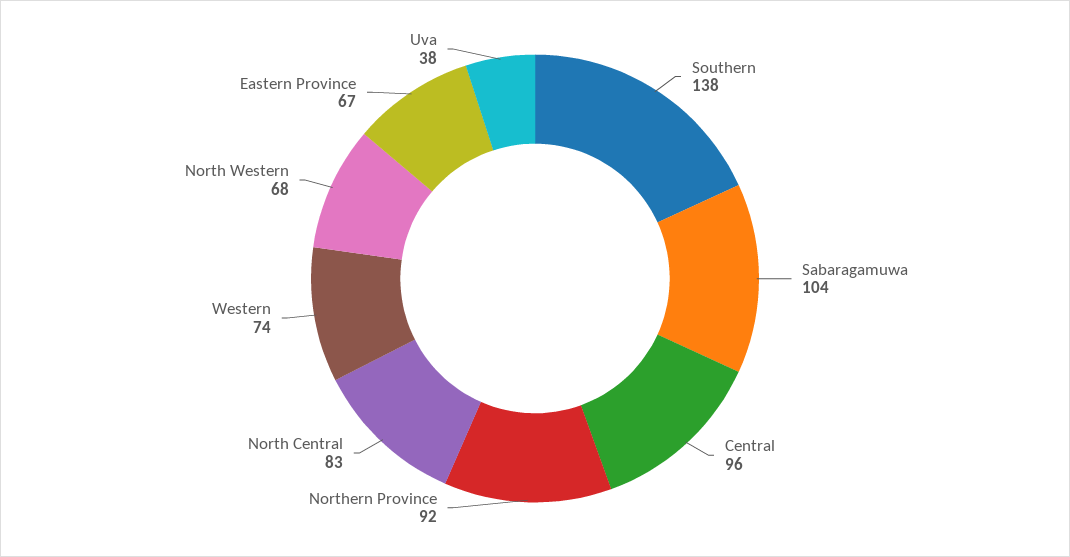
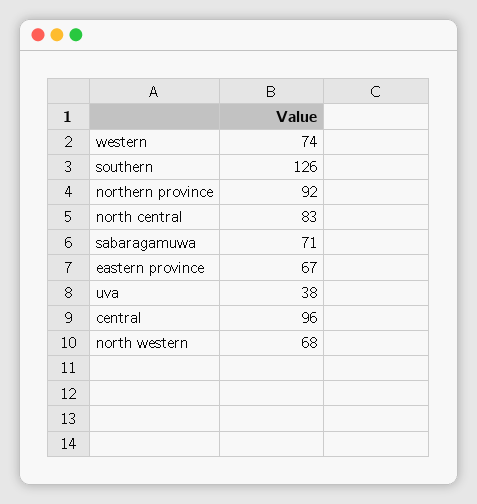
  {
-   "Southern": 138,
+   "Southern": 126,
-   "Sabaragamuwa": 104,
+   "Sabaragamuwa": 71,
    "Central": 96,
    "Northern Province": 92,
    "North Central": 83,
    "Western": 74,
    "North Western": 68,
    "Eastern Province": 67,
    "Uva": 38
  }

